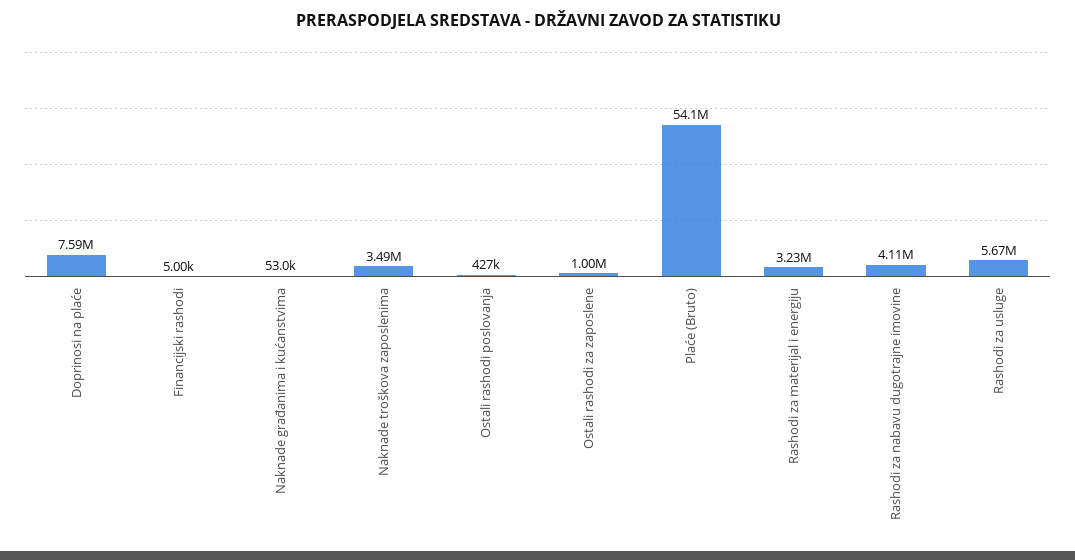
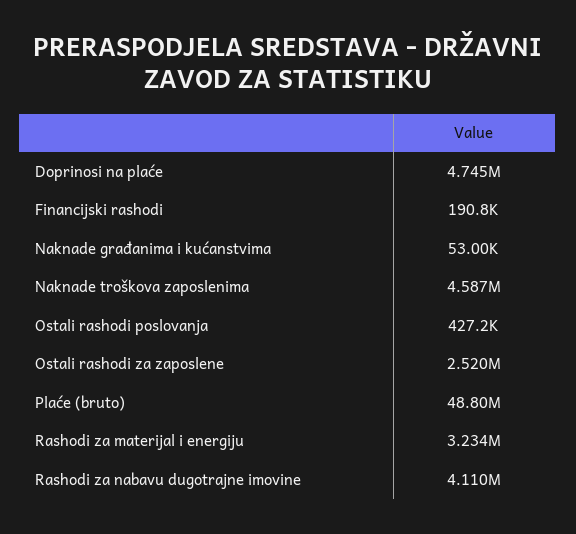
  {
-   "Doprinosi na plaće": 7590000,
+   "Doprinosi na plaće": 4745000,
-   "Financijski rashodi": 5000,
+   "Financijski rashodi": 190800,
    "Naknade građanima i kućanstvima": 53000,
-   "Naknade troškova zaposlenima": 3490000,
+   "Naknade troškova zaposlenima": 4587000,
    "Ostali rashodi poslovanja": 427200,
-   "Ostali rashodi za zaposlene": 1000000,
+   "Ostali rashodi za zaposlene": 2520000,
-   "Plaće (Bruto)": 54100000,
+   "Plaće (Bruto)": 48800000,
    "Rashodi za materijal i energiju": 3234000,
-   "Rashodi za nabavu dugotrajne imovine": 4110000,
+   "Rashodi za nabavu dugotrajne imovine": 4110000
-   "Rashodi za usluge": 5670000
  }

